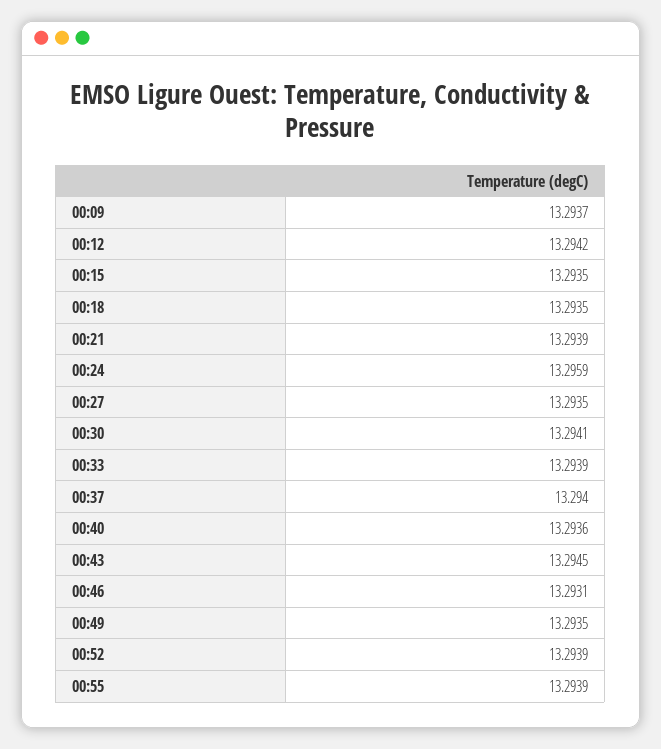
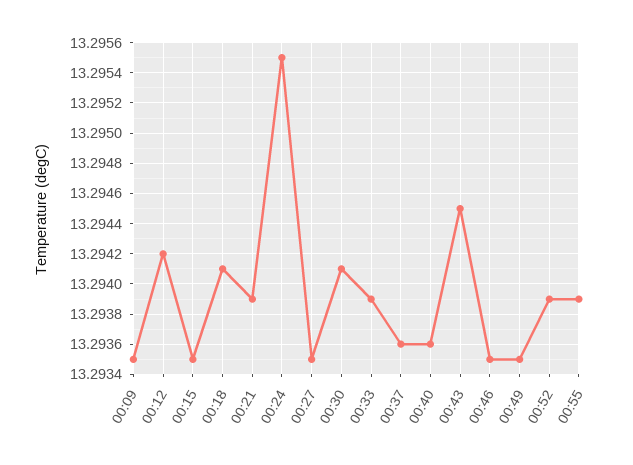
  {
-   "00:09": 13.2937,
+   "00:09": 13.2935,
    "00:12": 13.2942,
    "00:15": 13.2935,
-   "00:18": 13.2935,
+   "00:18": 13.2941,
    "00:21": 13.2939,
-   "00:24": 13.2959,
+   "00:24": 13.2955,
    "00:27": 13.2935,
    "00:30": 13.2941,
    "00:33": 13.2939,
-   "00:37": 13.294,
+   "00:37": 13.2936,
    "00:40": 13.2936,
    "00:43": 13.2945,
-   "00:46": 13.2931,
+   "00:46": 13.2935,
    "00:49": 13.2935,
    "00:52": 13.2939,
    "00:55": 13.2939
  }

